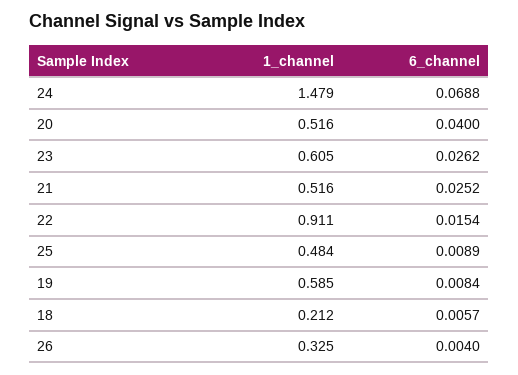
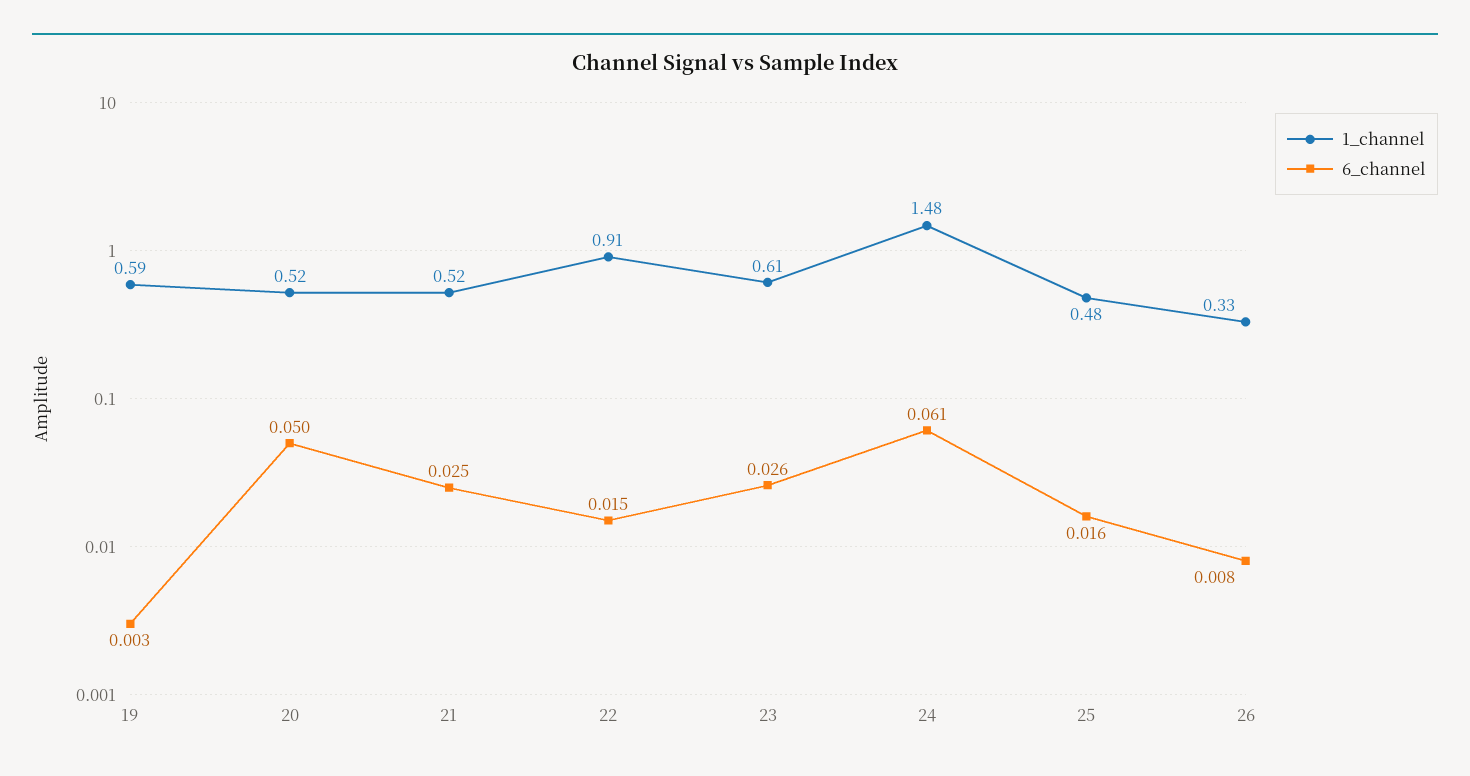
  {
    "1_channel": {
      "24": 1.479,
      "20": 0.516,
      "23": 0.605,
      "21": 0.516,
      "22": 0.911,
      "25": 0.484,
      "19": 0.585,
-     "18": 0.212,
      "26": 0.325
    },
    "6_channel": {
-     "24": 0.0688,
+     "24": 0.061,
-     "20": 0.04,
+     "20": 0.05,
      "23": 0.0262,
      "21": 0.0252,
      "22": 0.0154,
-     "25": 0.0089,
+     "25": 0.016,
-     "19": 0.0084,
+     "19": 0.003,
-     "18": 0.0057,
-     "26": 0.004
+     "26": 0.008
    }
  }

